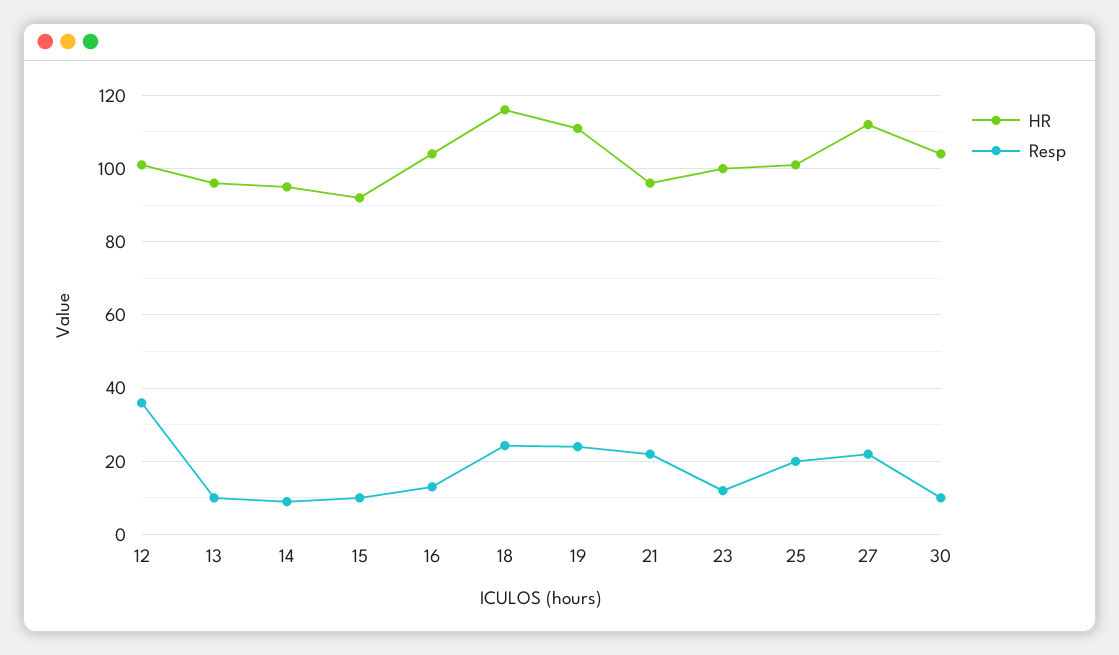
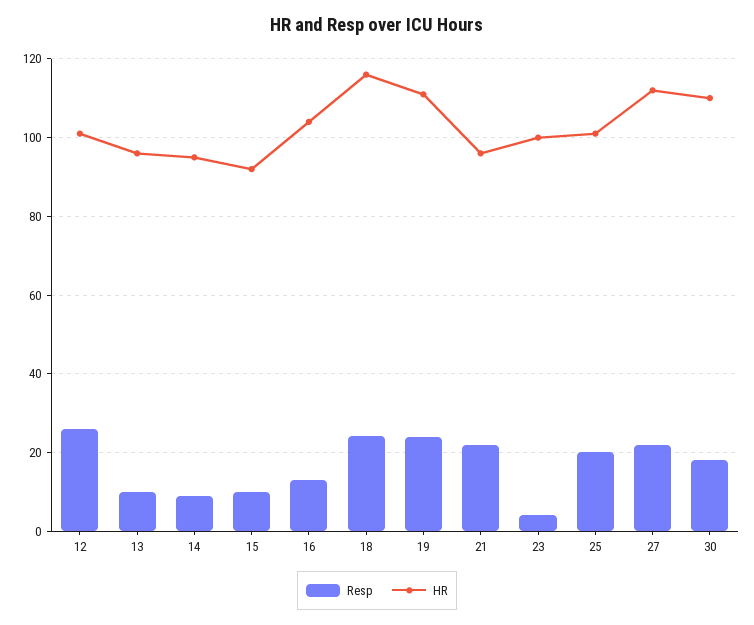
  {
    "HR": {
      "12": 102,
      "13": 96,
      "14": 96,
      "15": 92,
      "16": 104,
      "18": 116,
      "19": 112,
      "21": 96,
      "23": 100,
      "25": 102,
      "27": 112,
-     "30": 104
+     "30": 110
    },
    "Resp": {
-     "12": 36,
+     "12": 26,
      "13": 10,
      "14": 10,
      "15": 10,
      "16": 14,
      "18": 24,
      "19": 24,
      "21": 22,
-     "23": 12,
+     "23": 4,
      "25": 20,
      "27": 22,
-     "30": 10
+     "30": 18
    }
  }

